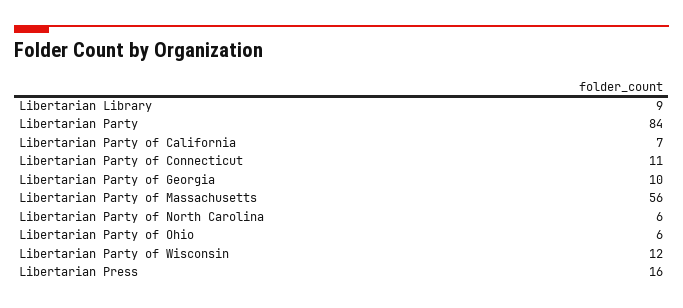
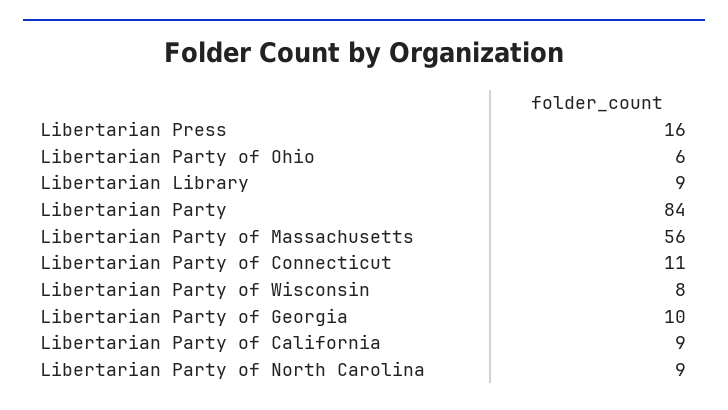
  {
    "Libertarian Library": 9,
    "Libertarian Party": 84,
-   "Libertarian Party of California": 7,
+   "Libertarian Party of California": 9,
    "Libertarian Party of Connecticut": 11,
    "Libertarian Party of Georgia": 10,
    "Libertarian Party of Massachusetts": 56,
-   "Libertarian Party of North Carolina": 6,
+   "Libertarian Party of North Carolina": 9,
    "Libertarian Party of Ohio": 6,
-   "Libertarian Party of Wisconsin": 12,
+   "Libertarian Party of Wisconsin": 8,
    "Libertarian Press": 16
  }

